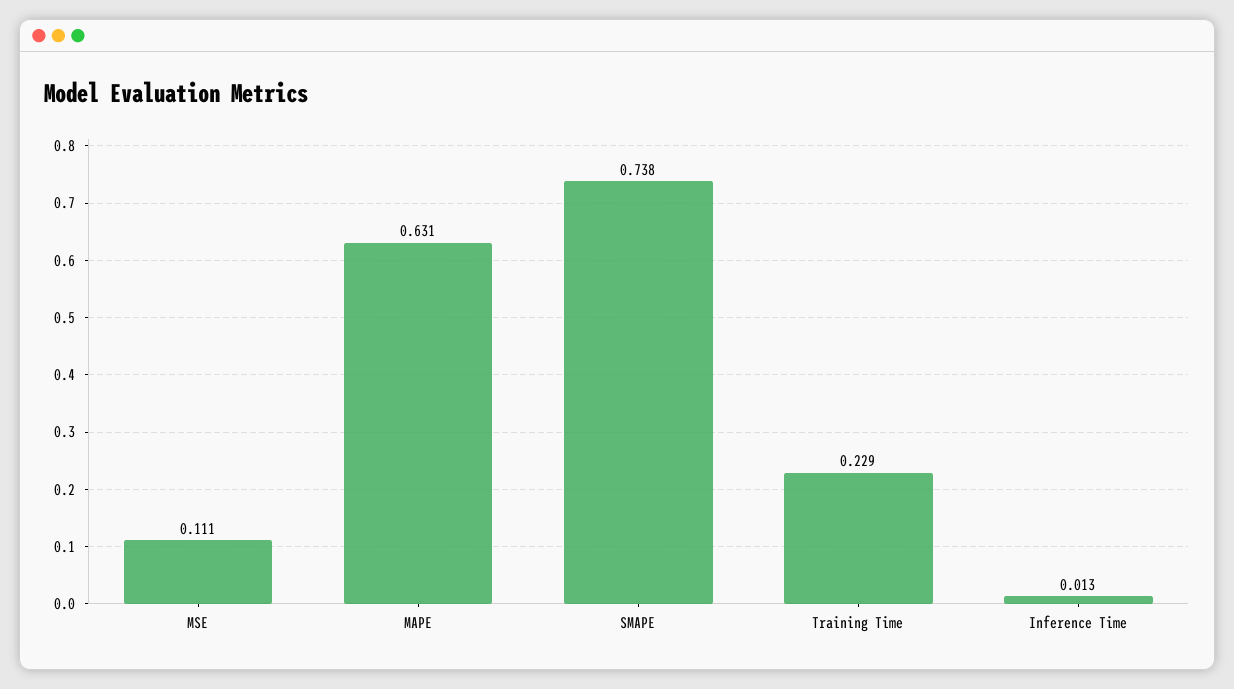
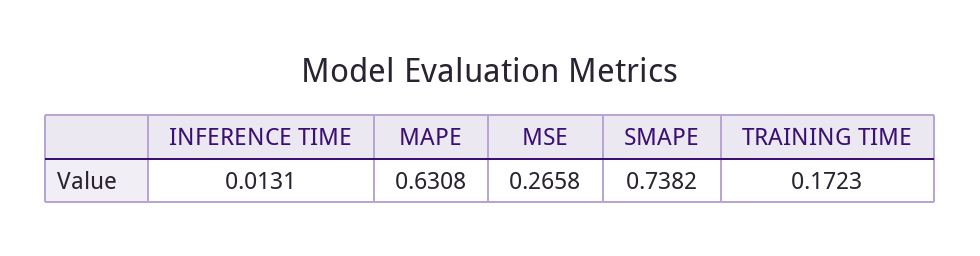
  {
-   "MSE": 0.111,
+   "MSE": 0.2658,
    "MAPE": 0.6308,
    "SMAPE": 0.7382,
-   "Training Time": 0.229,
+   "Training Time": 0.1723,
    "Inference Time": 0.0131
  }

